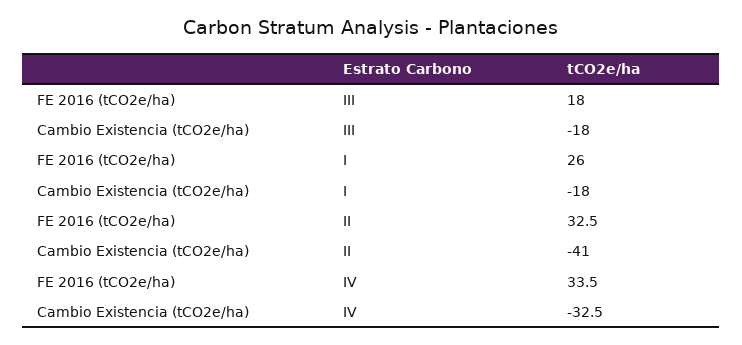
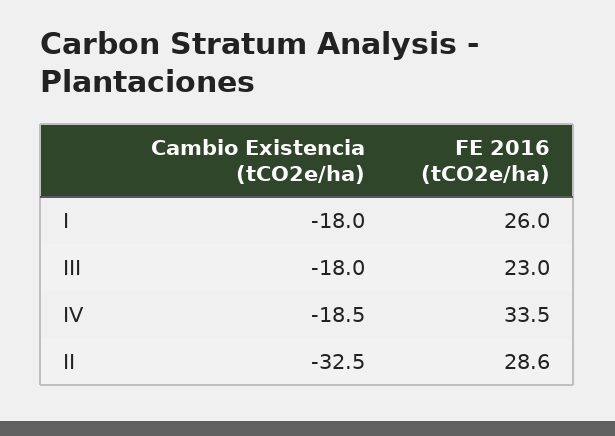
  {
    "FE 2016 (tCO2e/ha)": {
-     "III": 18,
+     "III": 23,
      "I": 26,
-     "II": 32.5,
+     "II": 28.6,
      "IV": 33.5
    },
    "Cambio Existencia (tCO2e/ha)": {
      "III": -18,
      "I": -18,
-     "II": -41,
+     "II": -32.5,
-     "IV": -32.5
+     "IV": -18.5
    }
  }

